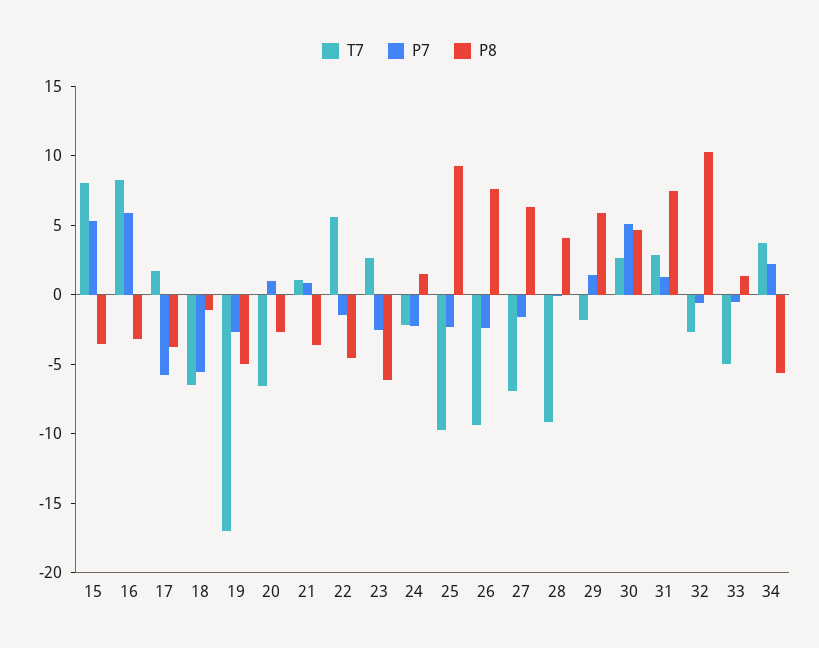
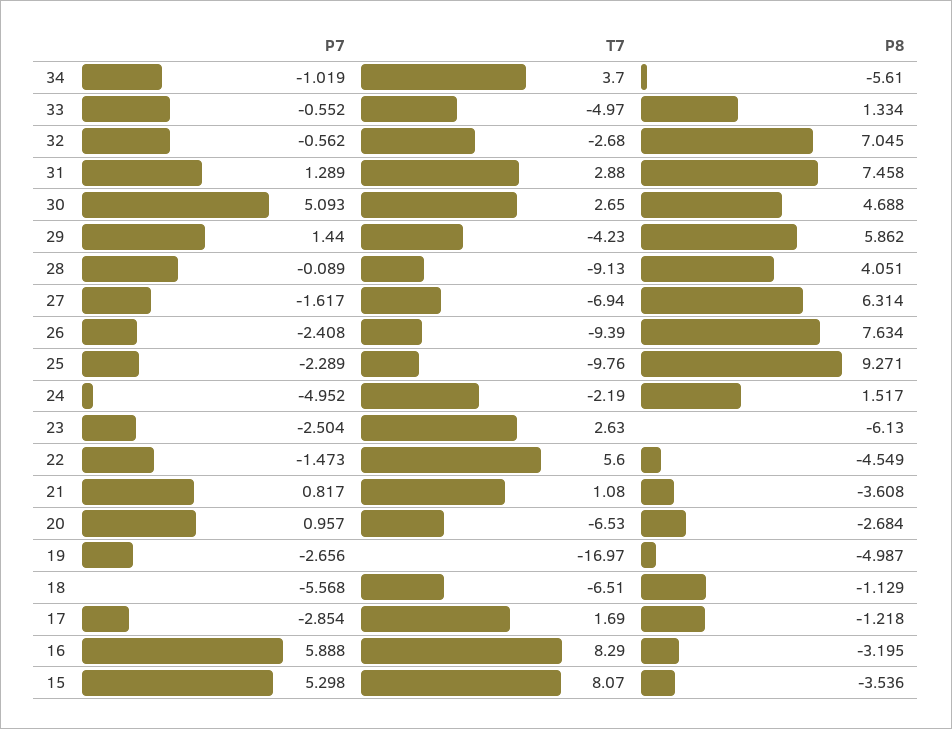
  {
    "T7": {
      "15": 8.07,
      "16": 8.29,
      "17": 1.69,
      "18": -6.51,
      "19": -16.97,
      "20": -6.53,
      "21": 1.08,
      "22": 5.6,
      "23": 2.63,
      "24": -2.19,
      "25": -9.76,
      "26": -9.39,
      "27": -6.94,
      "28": -9.13,
-     "29": -2,
+     "29": -4.23,
      "30": 2.65,
      "31": 2.88,
      "32": -2.68,
      "33": -4.97,
      "34": 3.7
    },
    "P7": {
      "15": 5.298,
      "16": 5.888,
-     "17": -6,
+     "17": -2.854,
      "18": -5.568,
      "19": -2.656,
      "20": 0.957,
      "21": 0.817,
      "22": -1.473,
      "23": -2.504,
-     "24": -2,
+     "24": -4.952,
      "25": -2.289,
      "26": -2.408,
      "27": -1.617,
      "28": -0.089,
      "29": 1.44,
      "30": 5.093,
      "31": 1.289,
      "32": -0.562,
      "33": -0.552,
-     "34": 2
+     "34": -1.019
    },
    "P8": {
      "15": -3.536,
      "16": -3.195,
-     "17": -4,
+     "17": -1.218,
      "18": -1.129,
      "19": -4.987,
      "20": -2.684,
      "21": -3.608,
      "22": -4.549,
      "23": -6.13,
      "24": 1.517,
      "25": 9.271,
      "26": 7.634,
      "27": 6.314,
      "28": 4.051,
      "29": 5.862,
      "30": 4.688,
      "31": 7.458,
-     "32": 10,
+     "32": 7.045,
      "33": 1.334,
      "34": -5.61
    }
  }

